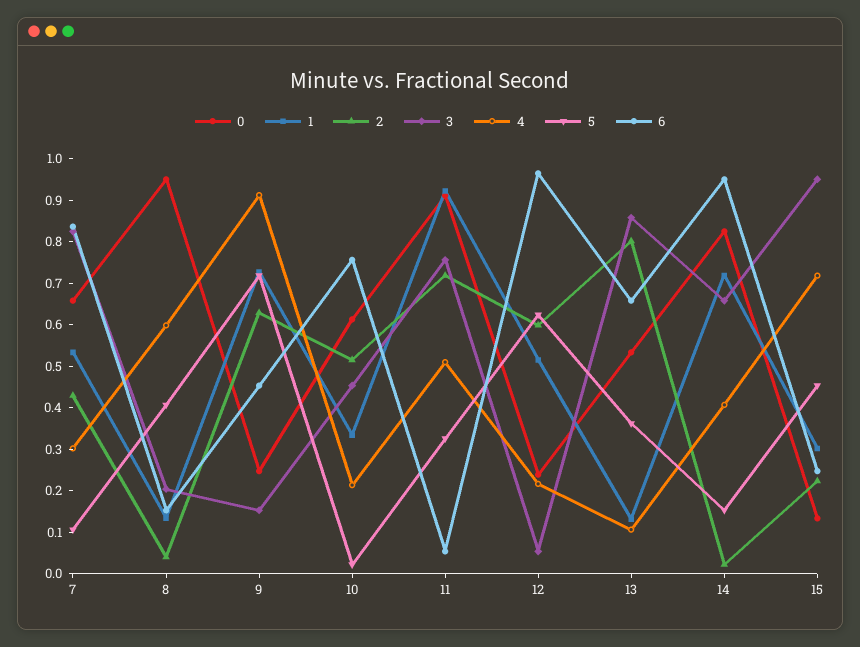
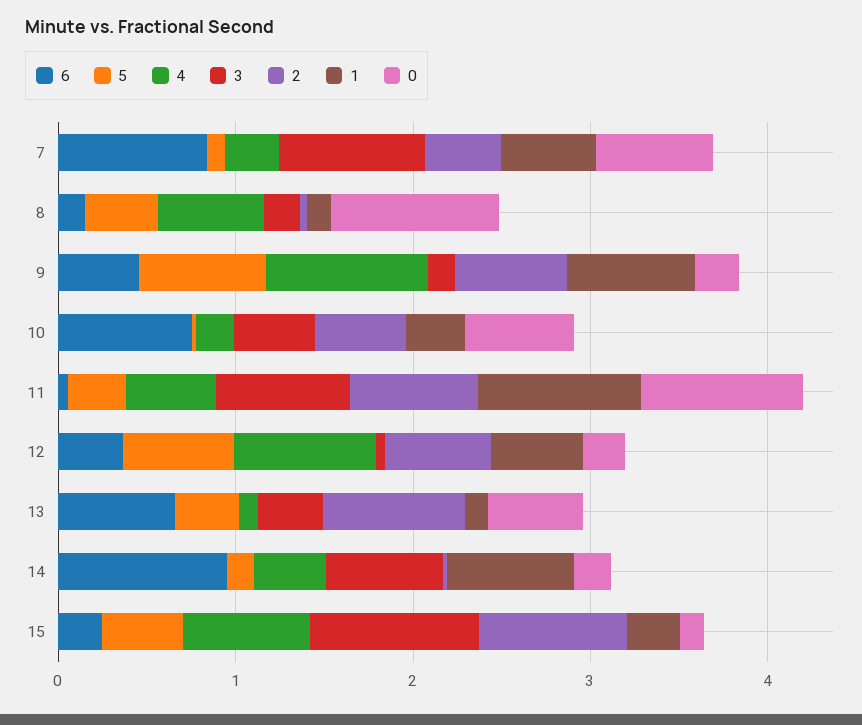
  {
    "0": {
      "7": 0.66,
      "8": 0.96,
      "9": 0.24,
      "10": 0.62,
      "11": 0.92,
      "12": 0.24,
      "13": 0.54,
-     "14": 0.82,
+     "14": 0.2,
      "15": 0.14
    },
    "1": {
      "7": 0.54,
      "8": 0.14,
      "9": 0.72,
      "10": 0.34,
      "11": 0.92,
      "12": 0.52,
      "13": 0.14,
      "14": 0.72,
      "15": 0.3
    },
    "2": {
      "7": 0.42,
      "8": 0.04,
      "9": 0.62,
      "10": 0.52,
      "11": 0.72,
      "12": 0.6,
      "13": 0.8,
      "14": 0.02,
-     "15": 0.22
+     "15": 0.8
    },
    "3": {
      "7": 0.82,
      "8": 0.2,
      "9": 0.16,
      "10": 0.46,
      "11": 0.76,
      "12": 0.06,
-     "13": 0.86,
+     "13": 0.4,
      "14": 0.66,
      "15": 0.96
    },
    "4": {
      "7": 0.3,
      "8": 0.6,
      "9": 0.92,
      "10": 0.22,
      "11": 0.52,
-     "12": 0.22,
+     "12": 0.8,
      "13": 0.1,
      "14": 0.4,
      "15": 0.72
    },
    "5": {
      "7": 0.1,
      "8": 0.4,
      "9": 0.72,
      "10": 0.02,
      "11": 0.32,
      "12": 0.62,
      "13": 0.36,
      "14": 0.16,
      "15": 0.46
    },
    "6": {
      "7": 0.84,
      "8": 0.16,
      "9": 0.46,
      "10": 0.76,
      "11": 0.06,
-     "12": 0.96,
+     "12": 0.4,
      "13": 0.66,
      "14": 0.96,
      "15": 0.24
    }
  }

